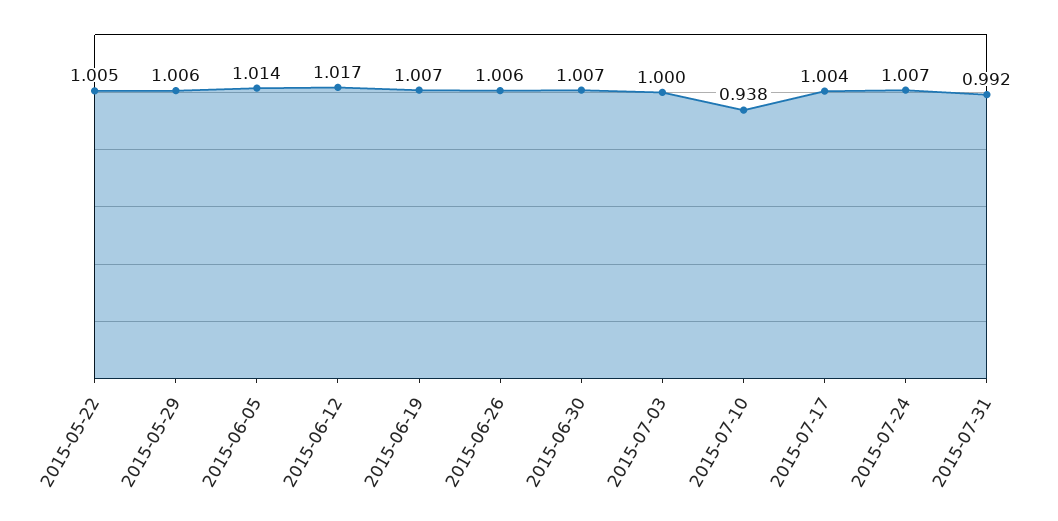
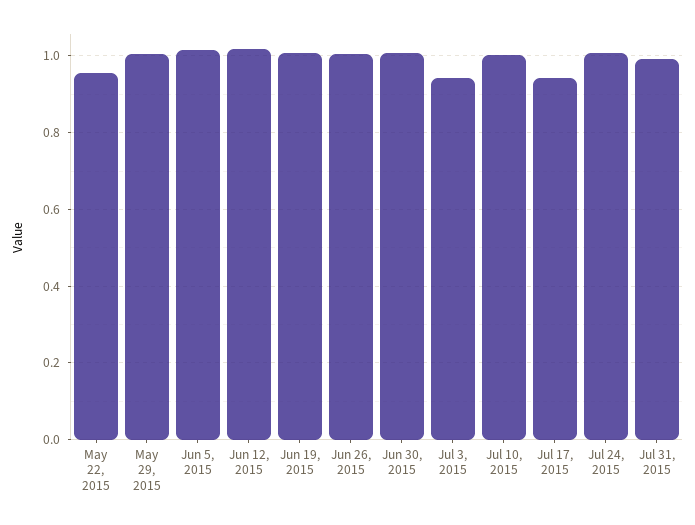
  {
-   "2015-05-22": 1.005,
+   "2015-05-22": 0.96,
    "2015-05-29": 1.006,
    "2015-06-05": 1.014,
    "2015-06-12": 1.017,
    "2015-06-19": 1.007,
    "2015-06-26": 1.006,
    "2015-06-30": 1.007,
-   "2015-07-03": 1,
+   "2015-07-03": 0.94,
-   "2015-07-10": 0.938,
+   "2015-07-10": 1,
-   "2015-07-17": 1.004,
+   "2015-07-17": 0.94,
    "2015-07-24": 1.007,
    "2015-07-31": 0.992
  }

